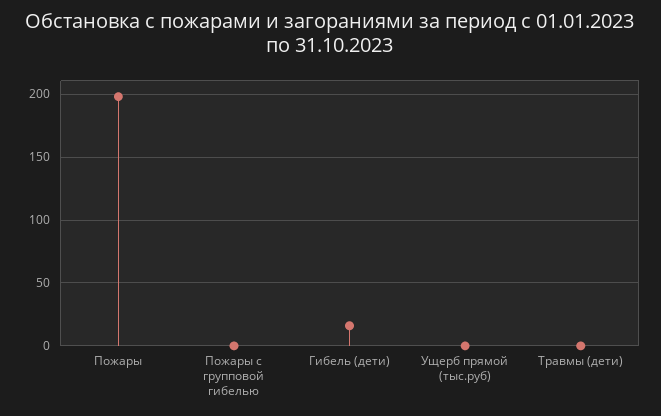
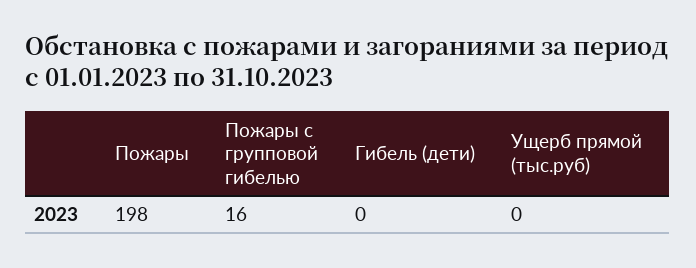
  {
    "Пожары": 198,
-   "Пожары с групповой гибелью": 0,
+   "Пожары с групповой гибелью": 16,
-   "Гибель (дети)": 15,
+   "Гибель (дети)": 0,
-   "Ущерб прямой (тыс.руб)": 0,
+   "Ущерб прямой (тыс.руб)": 0
-   "Травмы (дети)": 0
  }

